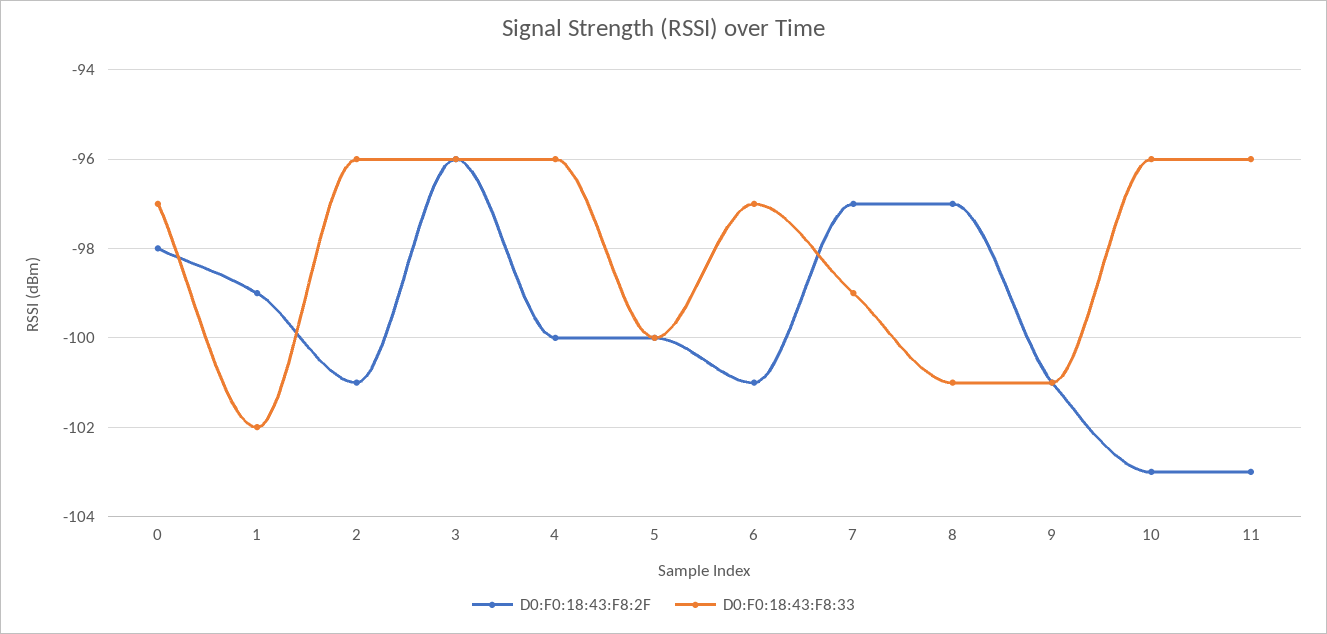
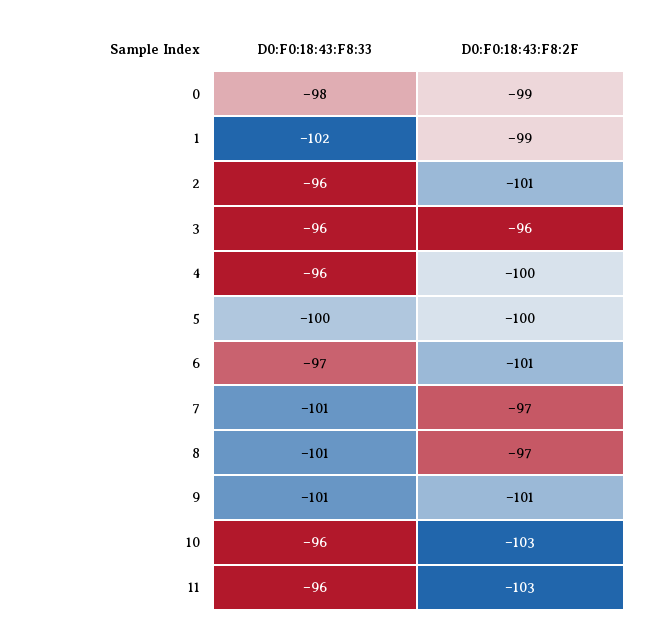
  {
    "D0:F0:18:43:F8:2F": {
-     "0": -98,
+     "0": -99,
      "1": -99,
      "2": -101,
      "3": -96,
      "4": -100,
      "5": -100,
      "6": -101,
      "7": -97,
      "8": -97,
      "9": -101,
      "10": -103,
      "11": -103
    },
    "D0:F0:18:43:F8:33": {
-     "0": -97,
+     "0": -98,
      "1": -102,
      "2": -96,
      "3": -96,
      "4": -96,
      "5": -100,
      "6": -97,
-     "7": -99,
+     "7": -101,
      "8": -101,
      "9": -101,
      "10": -96,
      "11": -96
    }
  }

